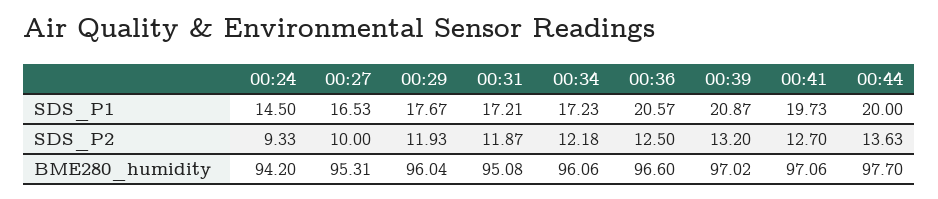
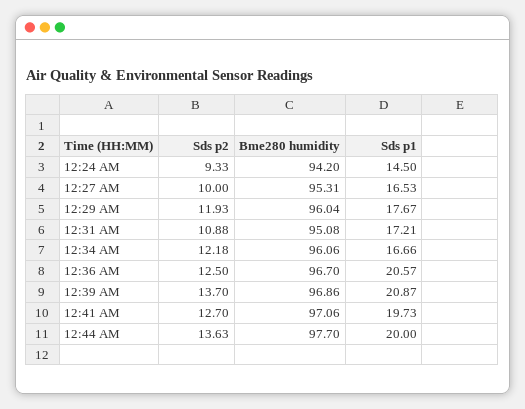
  {
    "00:24": {
      "SDS_P1": 14.5,
      "SDS_P2": 9.33,
      "BME280_humidity": 94.2
    },
    "00:27": {
      "SDS_P1": 16.53,
      "SDS_P2": 10,
      "BME280_humidity": 95.31
    },
    "00:29": {
      "SDS_P1": 17.67,
      "SDS_P2": 11.93,
      "BME280_humidity": 96.04
    },
    "00:31": {
      "SDS_P1": 17.21,
-     "SDS_P2": 11.87,
+     "SDS_P2": 10.88,
      "BME280_humidity": 95.08
    },
    "00:34": {
-     "SDS_P1": 17.23,
+     "SDS_P1": 16.66,
      "SDS_P2": 12.18,
      "BME280_humidity": 96.06
    },
    "00:36": {
      "SDS_P1": 20.57,
      "SDS_P2": 12.5,
-     "BME280_humidity": 96.6
+     "BME280_humidity": 96.7
    },
    "00:39": {
      "SDS_P1": 20.87,
-     "SDS_P2": 13.2,
+     "SDS_P2": 13.7,
-     "BME280_humidity": 97.02
+     "BME280_humidity": 96.86
    },
    "00:41": {
      "SDS_P1": 19.73,
      "SDS_P2": 12.7,
      "BME280_humidity": 97.06
    },
    "00:44": {
      "SDS_P1": 20,
      "SDS_P2": 13.63,
      "BME280_humidity": 97.7
    }
  }

